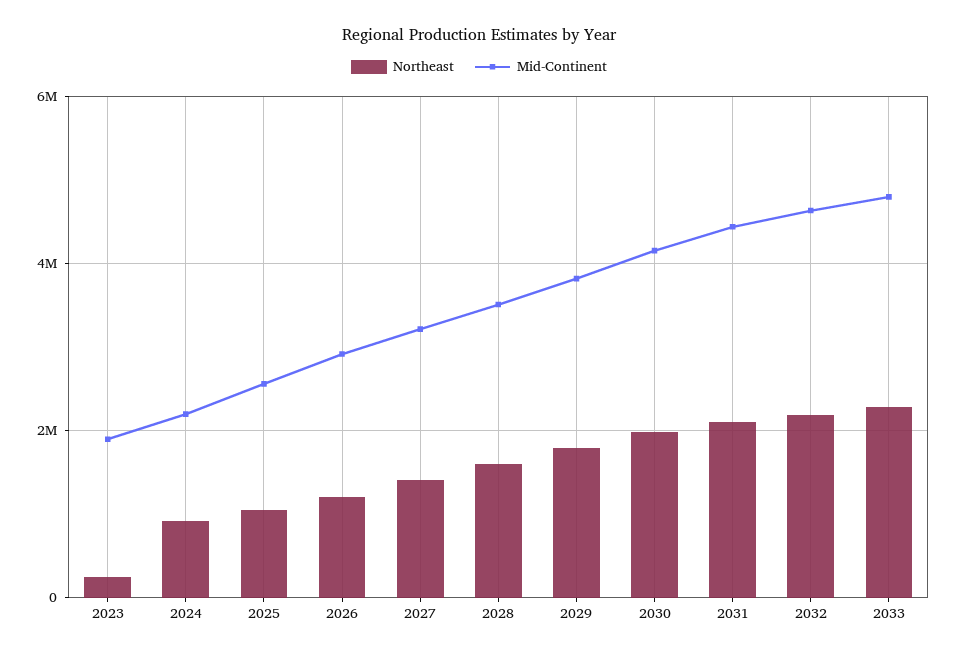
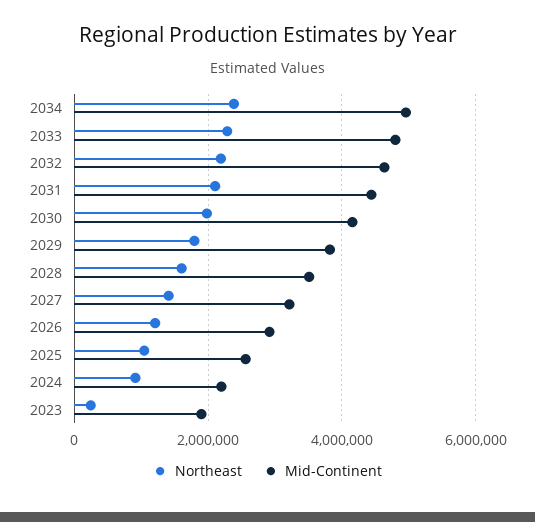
  {
    "Northeast": {
      "2023": 200000,
      "2024": 1000000,
      "2025": 1000000,
      "2026": 1200000,
      "2027": 1400000,
      "2028": 1600000,
      "2029": 1800000,
      "2030": 2000000,
      "2031": 2200000,
      "2032": 2200000,
-     "2033": 2200000
+     "2033": 2200000,
+     "2034": 2400000
    },
    "Mid-Continent": {
      "2023": 1800000,
      "2024": 2200000,
      "2025": 2600000,
      "2026": 3000000,
      "2027": 3200000,
      "2028": 3600000,
      "2029": 3800000,
      "2030": 4200000,
      "2031": 4400000,
      "2032": 4600000,
-     "2033": 4800000
+     "2033": 4800000,
+     "2034": 5000000
    }
  }

